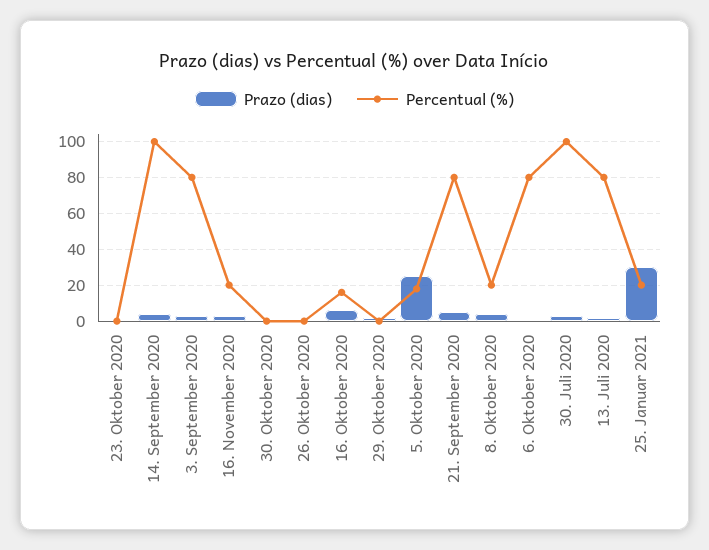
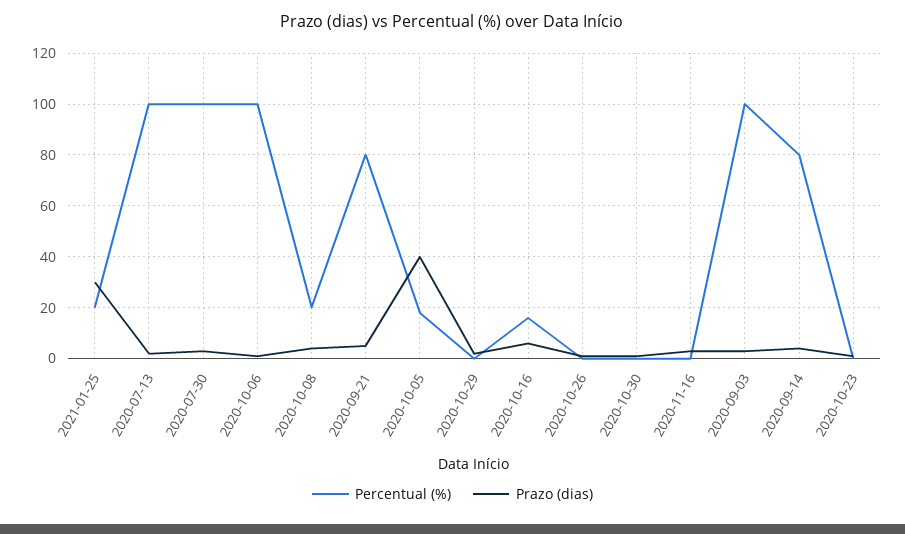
  {
    "Prazo (dias)": {
      "23. Oktober 2020": 0,
      "14. September 2020": 5,
      "3. September 2020": 5,
      "16. November 2020": 5,
      "30. Oktober 2020": 0,
      "26. Oktober 2020": 0,
      "16. Oktober 2020": 5,
      "29. Oktober 2020": 0,
-     "5. Oktober 2020": 25,
+     "5. Oktober 2020": 40,
      "21. September 2020": 5,
      "8. Oktober 2020": 5,
      "6. Oktober 2020": 0,
      "30. Juli 2020": 5,
      "13. Juli 2020": 0,
      "25. Januar 2021": 30
    },
    "Percentual (%)": {
      "23. Oktober 2020": 0,
-     "14. September 2020": 100,
+     "14. September 2020": 80,
-     "3. September 2020": 80,
+     "3. September 2020": 100,
-     "16. November 2020": 20,
+     "16. November 2020": 0,
      "30. Oktober 2020": 0,
      "26. Oktober 2020": 0,
      "16. Oktober 2020": 15,
      "29. Oktober 2020": 0,
      "5. Oktober 2020": 20,
      "21. September 2020": 80,
      "8. Oktober 2020": 20,
-     "6. Oktober 2020": 80,
+     "6. Oktober 2020": 100,
      "30. Juli 2020": 100,
-     "13. Juli 2020": 80,
+     "13. Juli 2020": 100,
      "25. Januar 2021": 20
    }
  }

